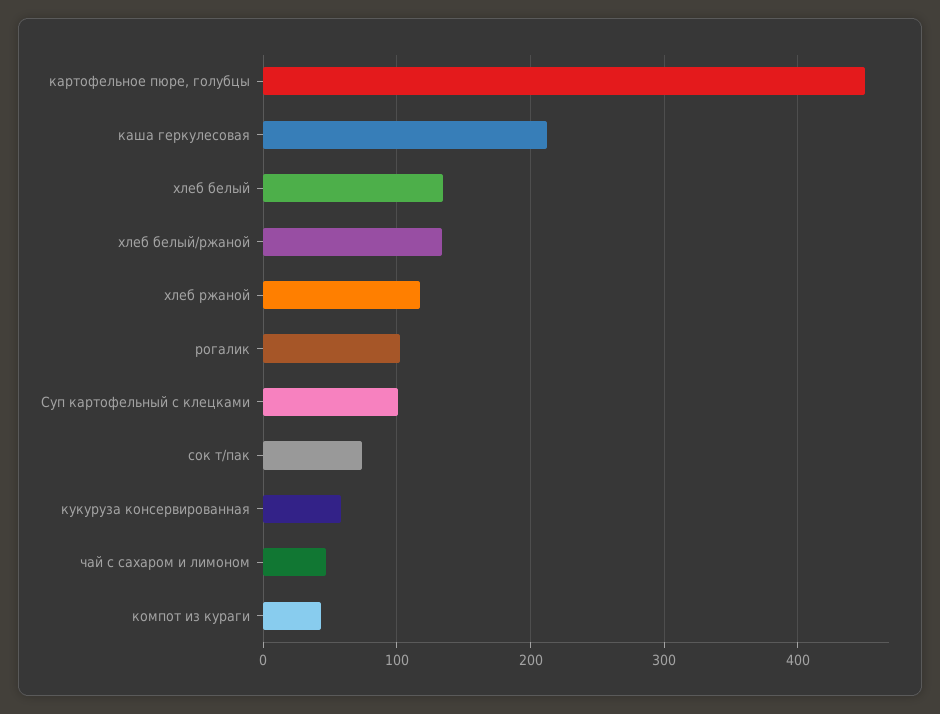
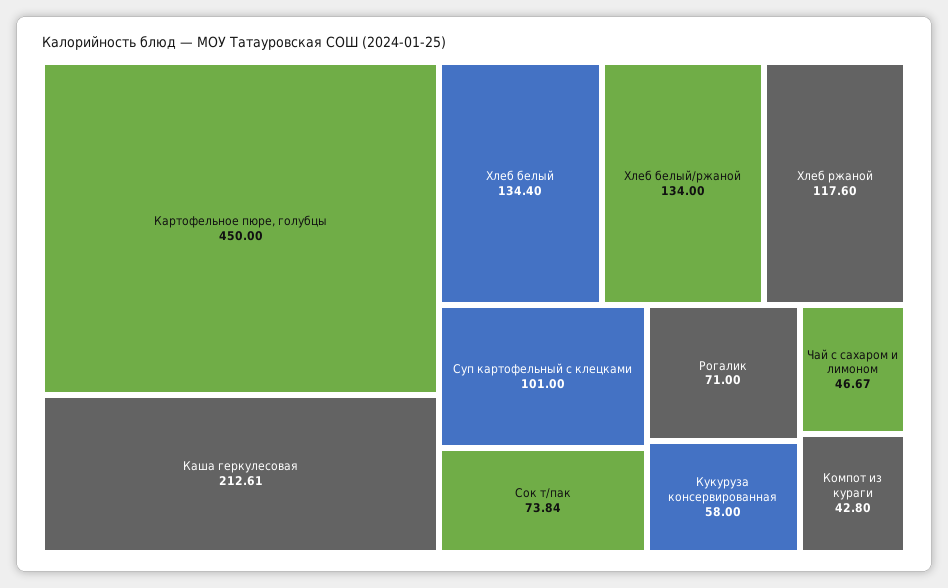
  {
    "картофельное пюре, голубцы": 450,
    "каша геркулесовая": 212.61,
    "хлеб белый": 134.4,
    "хлеб белый/ржаной": 134,
    "хлеб ржаной": 117.6,
-   "рогалик": 100,
+   "рогалик": 71,
    "Суп картофельный с клецками": 101,
    "сок т/пак": 73.84,
    "кукуруза консервированная": 58,
    "чай с сахаром и лимоном": 46.67,
    "компот из кураги": 42.8
  }

